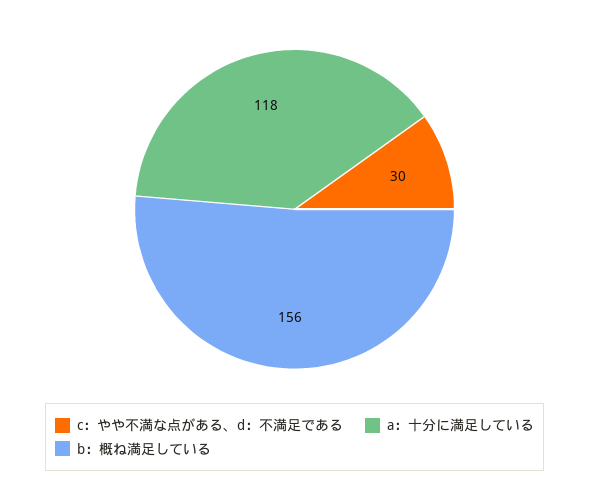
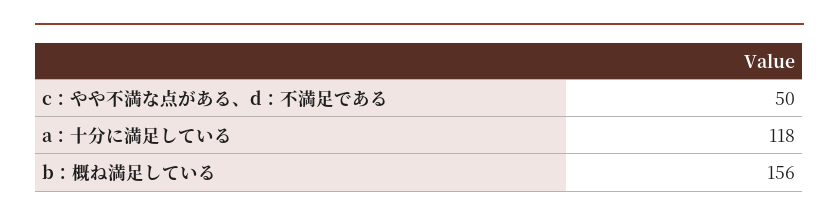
  {
-   "c：やや不満な点がある、d：不満足である": 30,
+   "c：やや不満な点がある、d：不満足である": 50,
    "a：十分に満足している": 118,
    "b：概ね満足している": 156
  }

